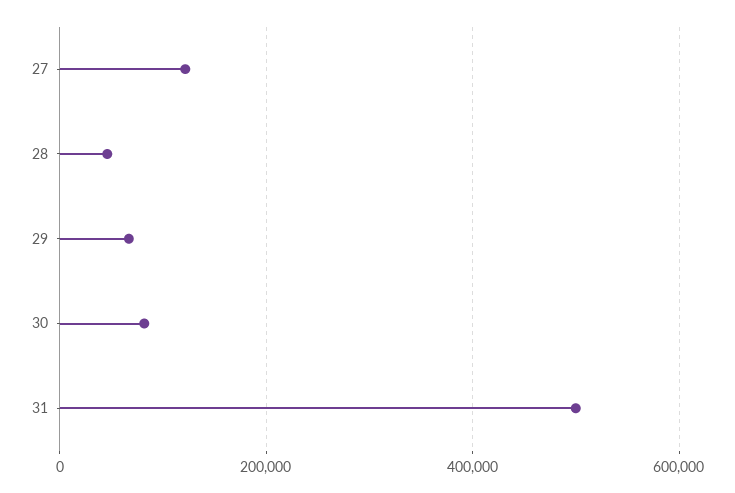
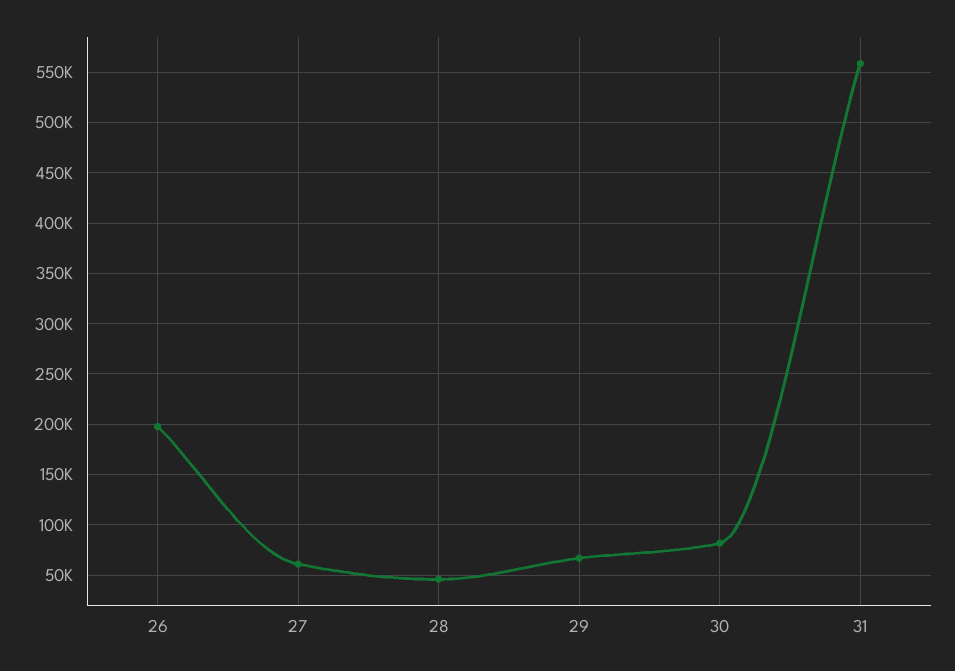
  {
-   "27": 120000,
+   "27": 60000,
    "28": 50000,
    "29": 70000,
    "30": 80000,
-   "31": 500000
+   "31": 560000,
+   "26": 200000
  }

